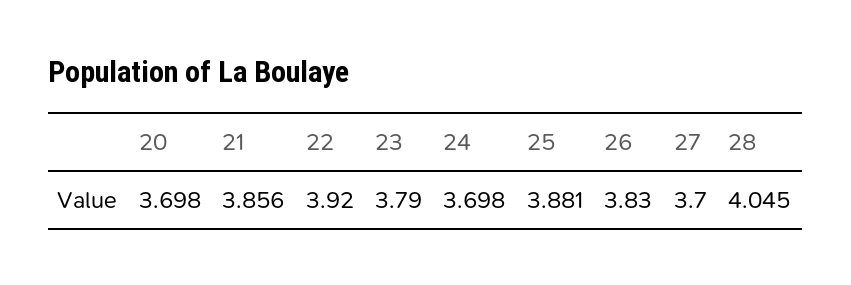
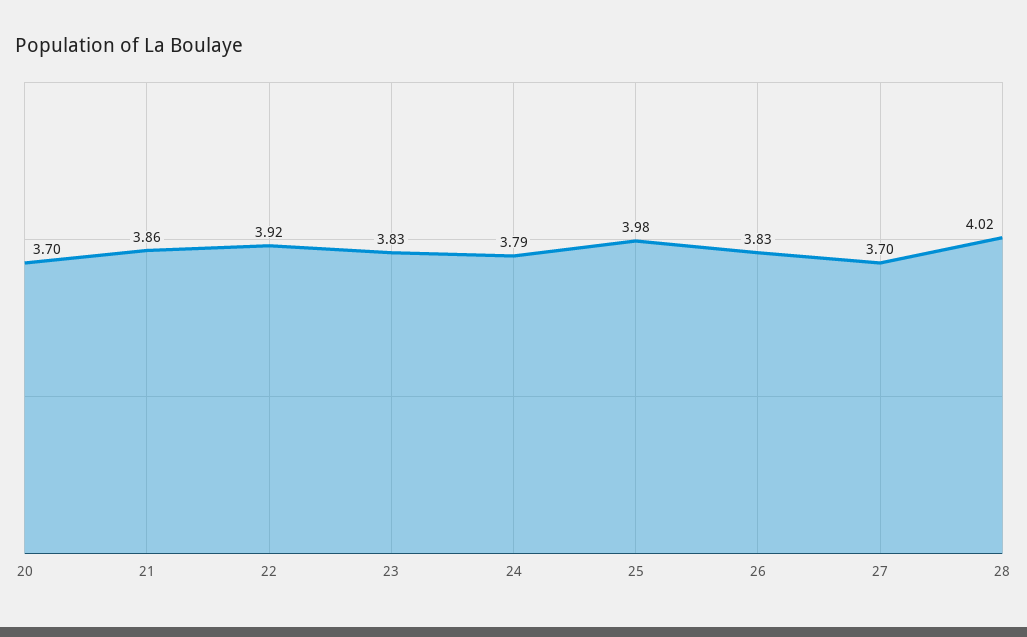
  {
    "20": 3.698,
    "21": 3.856,
    "22": 3.92,
-   "23": 3.79,
+   "23": 3.83,
-   "24": 3.698,
+   "24": 3.79,
-   "25": 3.881,
+   "25": 3.98,
    "26": 3.83,
    "27": 3.7,
-   "28": 4.045
+   "28": 4.02
  }

